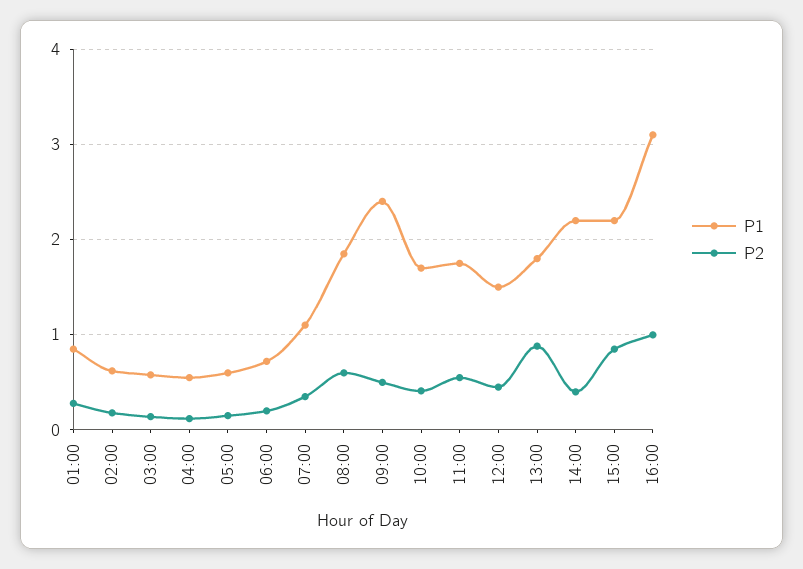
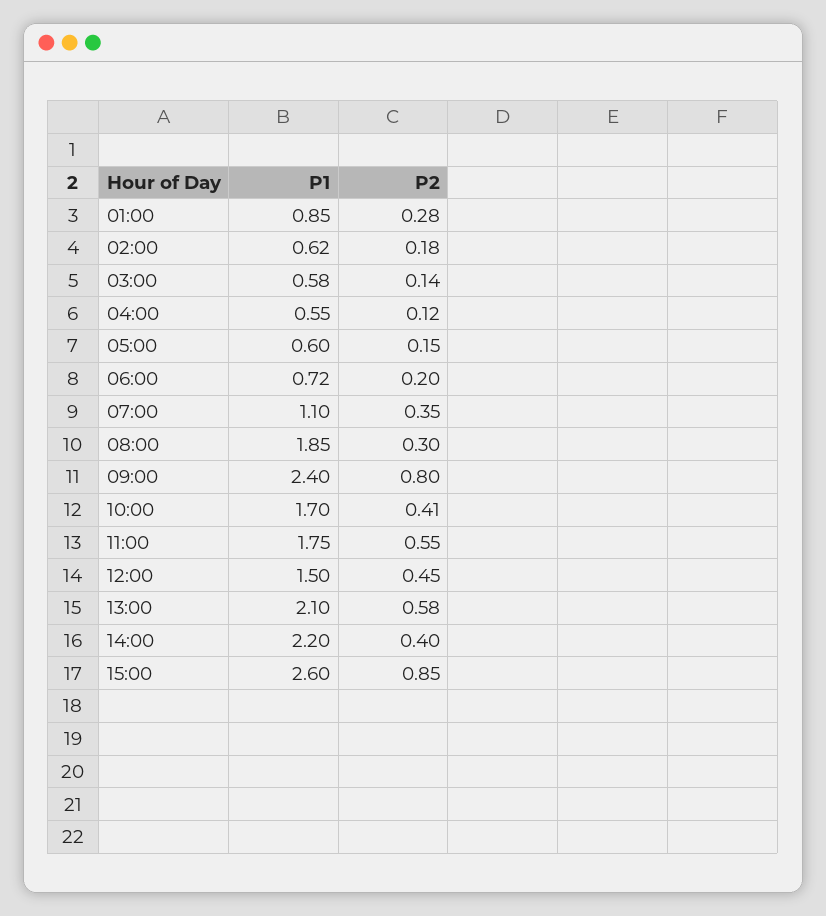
  {
    "P1": {
      "01:00": 0.85,
      "02:00": 0.62,
      "03:00": 0.58,
      "04:00": 0.55,
      "05:00": 0.6,
      "06:00": 0.72,
      "07:00": 1.1,
      "08:00": 1.85,
      "09:00": 2.4,
      "10:00": 1.7,
      "11:00": 1.75,
      "12:00": 1.5,
-     "13:00": 1.8,
+     "13:00": 2.1,
      "14:00": 2.2,
-     "15:00": 2.2,
+     "15:00": 2.6
-     "16:00": 3.1
    },
    "P2": {
      "01:00": 0.28,
      "02:00": 0.18,
      "03:00": 0.14,
      "04:00": 0.12,
      "05:00": 0.15,
      "06:00": 0.2,
      "07:00": 0.35,
-     "08:00": 0.6,
+     "08:00": 0.3,
-     "09:00": 0.5,
+     "09:00": 0.8,
      "10:00": 0.41,
      "11:00": 0.55,
      "12:00": 0.45,
-     "13:00": 0.9,
+     "13:00": 0.58,
      "14:00": 0.4,
-     "15:00": 0.85,
+     "15:00": 0.85
-     "16:00": 1
    }
  }

